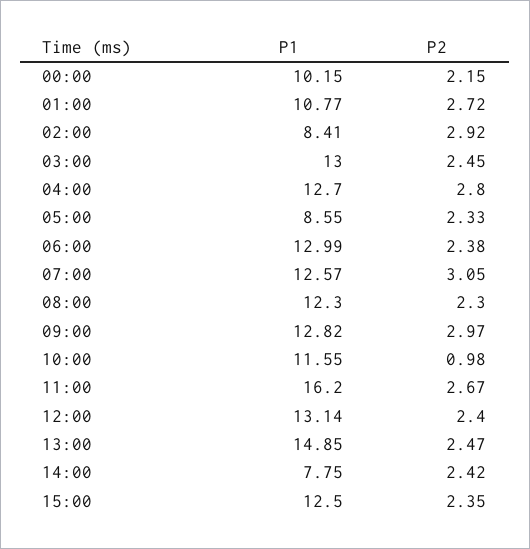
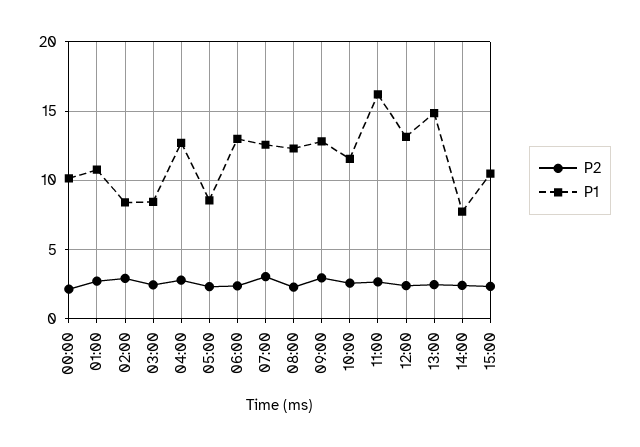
  {
    "P1": {
      "00:00": 10.15,
      "01:00": 10.77,
      "02:00": 8.41,
-     "03:00": 13,
+     "03:00": 8.5,
      "04:00": 12.7,
      "05:00": 8.55,
      "06:00": 12.99,
      "07:00": 12.57,
      "08:00": 12.3,
      "09:00": 12.82,
      "10:00": 11.55,
      "11:00": 16.2,
      "12:00": 13.14,
      "13:00": 14.85,
      "14:00": 7.75,
-     "15:00": 12.5
+     "15:00": 10.5
    },
    "P2": {
      "00:00": 2.15,
      "01:00": 2.72,
      "02:00": 2.92,
      "03:00": 2.45,
      "04:00": 2.8,
      "05:00": 2.33,
      "06:00": 2.38,
      "07:00": 3.05,
      "08:00": 2.3,
      "09:00": 2.97,
-     "10:00": 0.98,
+     "10:00": 2.5,
      "11:00": 2.67,
      "12:00": 2.4,
      "13:00": 2.47,
      "14:00": 2.42,
      "15:00": 2.35
    }
  }

